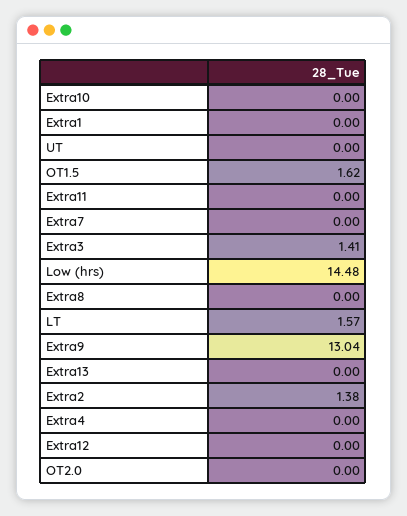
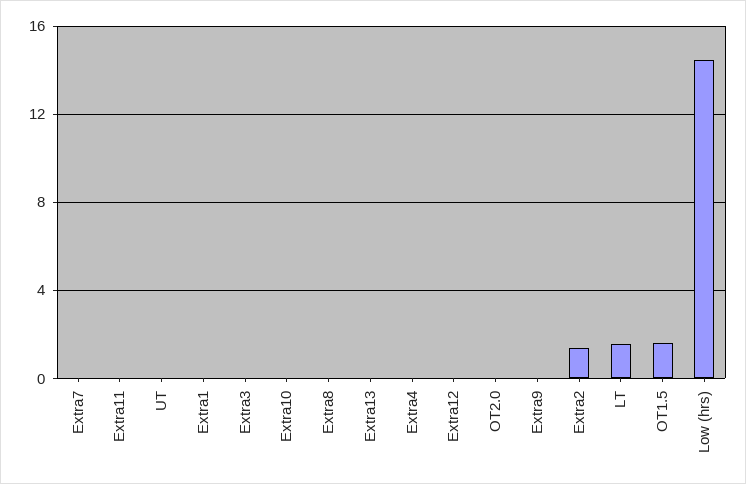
  {
    "Extra10": 0,
    "Extra1": 0,
    "UT": 0,
    "OT1.5": 1.62,
    "Extra11": 0,
    "Extra7": 0,
-   "Extra3": 1.41,
+   "Extra3": 0,
    "Low (hrs)": 14.48,
    "Extra8": 0,
    "LT": 1.57,
-   "Extra9": 13.04,
+   "Extra9": 0,
    "Extra13": 0,
    "Extra2": 1.38,
    "Extra4": 0,
    "Extra12": 0,
    "OT2.0": 0
  }

